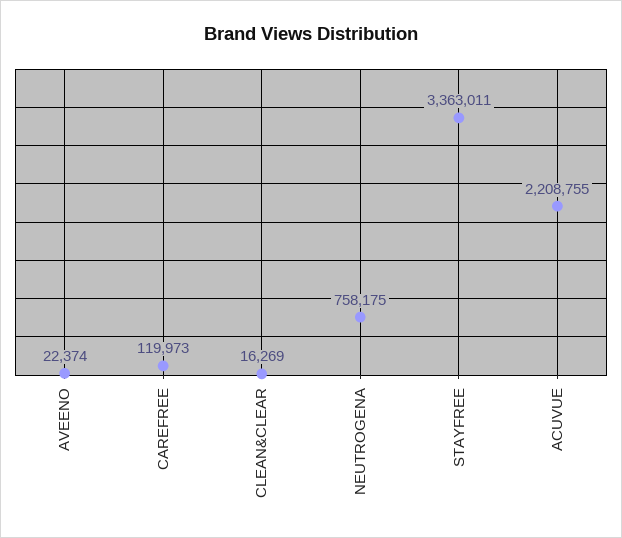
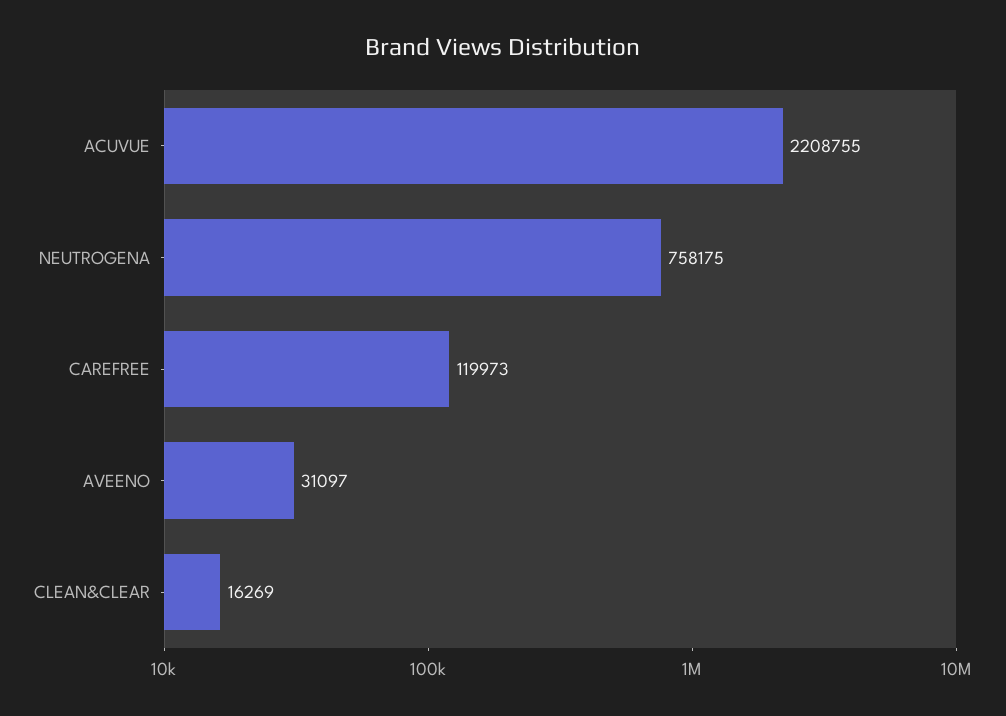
  {
-   "AVEENO": 22374,
+   "AVEENO": 31097,
    "CAREFREE": 119973,
    "CLEAN&CLEAR": 16269,
    "NEUTROGENA": 758175,
-   "STAYFREE": 3363011,
    "ACUVUE": 2208755
  }

